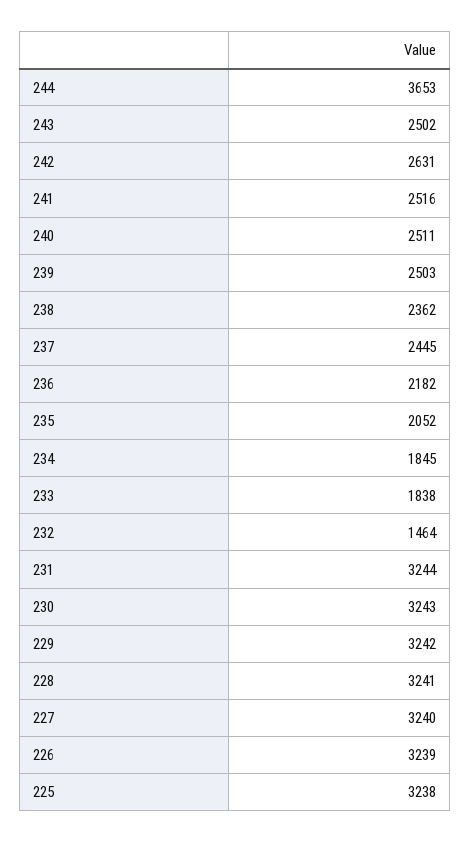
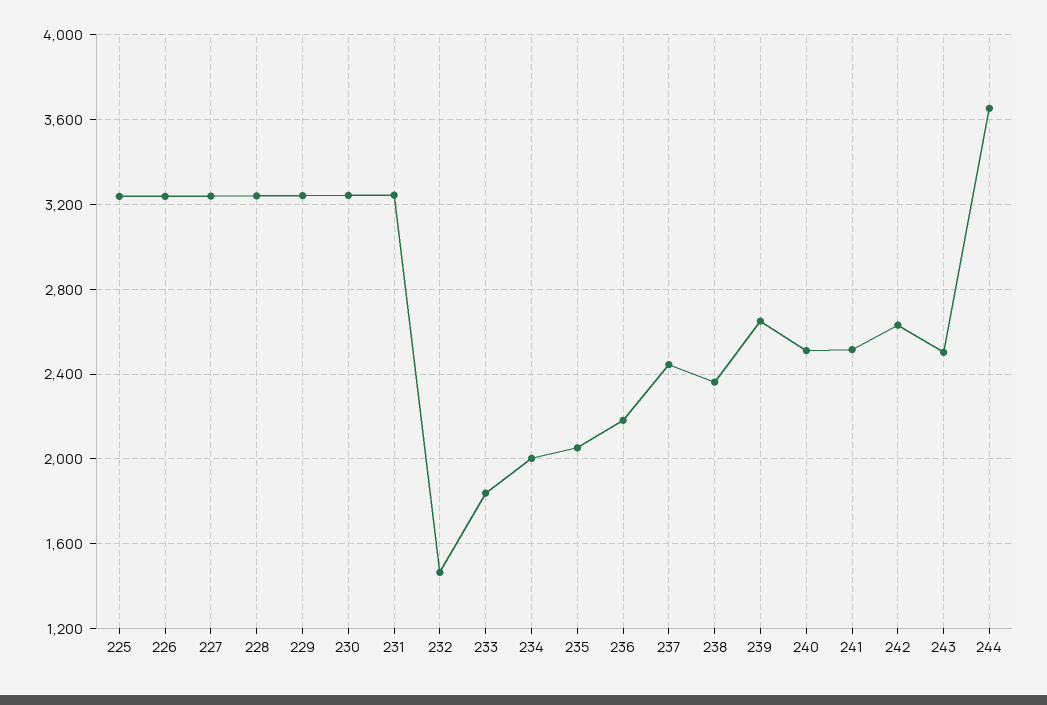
  {
    "244": 3653,
    "243": 2502,
    "242": 2631,
    "241": 2516,
    "240": 2511,
-   "239": 2503,
+   "239": 2650,
    "238": 2362,
    "237": 2445,
    "236": 2182,
    "235": 2052,
-   "234": 1845,
+   "234": 2000,
    "233": 1838,
    "232": 1464,
    "231": 3244,
    "230": 3243,
    "229": 3242,
    "228": 3241,
    "227": 3240,
    "226": 3239,
    "225": 3238
  }

